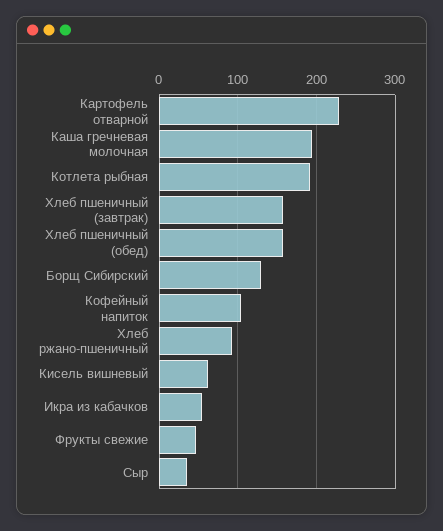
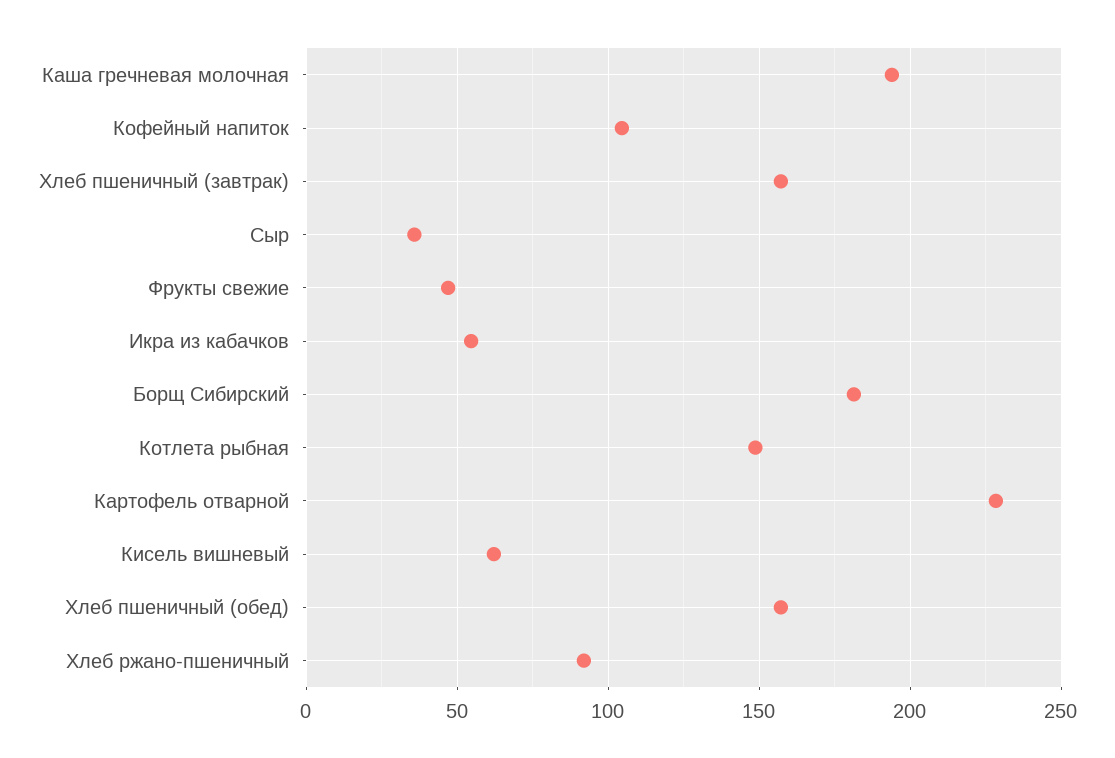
  {
    "Картофель отварной": 230,
    "Каша гречневая молочная": 195,
-   "Котлета рыбная": 190,
+   "Котлета рыбная": 150,
    "Хлеб пшеничный (завтрак)": 155,
    "Хлеб пшеничный (обед)": 155,
-   "Борщ Сибирский": 130,
+   "Борщ Сибирский": 180,
    "Кофейный напиток": 105,
    "Хлеб ржано-пшеничный": 90,
    "Кисель вишневый": 60,
    "Икра из кабачков": 55,
    "Фрукты свежие": 45,
    "Сыр": 35
  }

